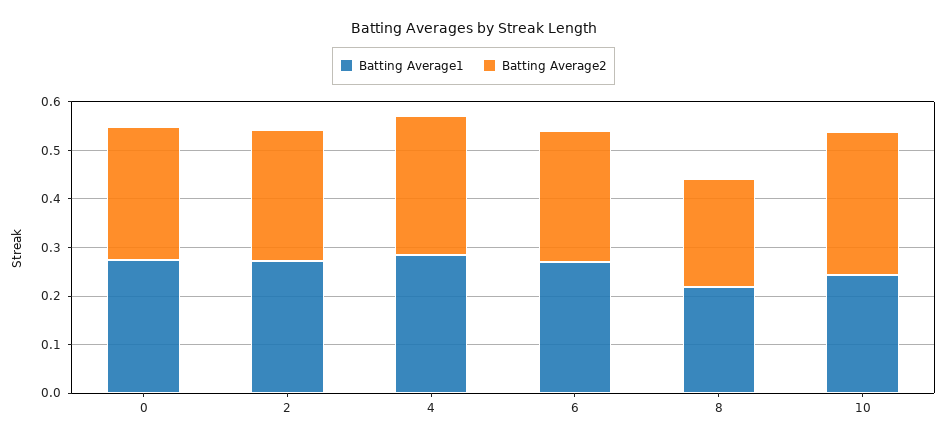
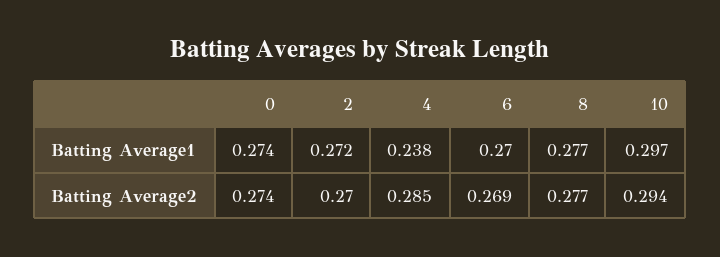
  {
    "Batting Average1": {
      "0": 0.274,
      "2": 0.272,
-     "4": 0.28,
+     "4": 0.238,
      "6": 0.27,
-     "8": 0.22,
+     "8": 0.277,
-     "10": 0.24
+     "10": 0.297
    },
    "Batting Average2": {
      "0": 0.274,
      "2": 0.27,
      "4": 0.285,
      "6": 0.269,
-     "8": 0.22,
+     "8": 0.277,
      "10": 0.294
    }
  }

